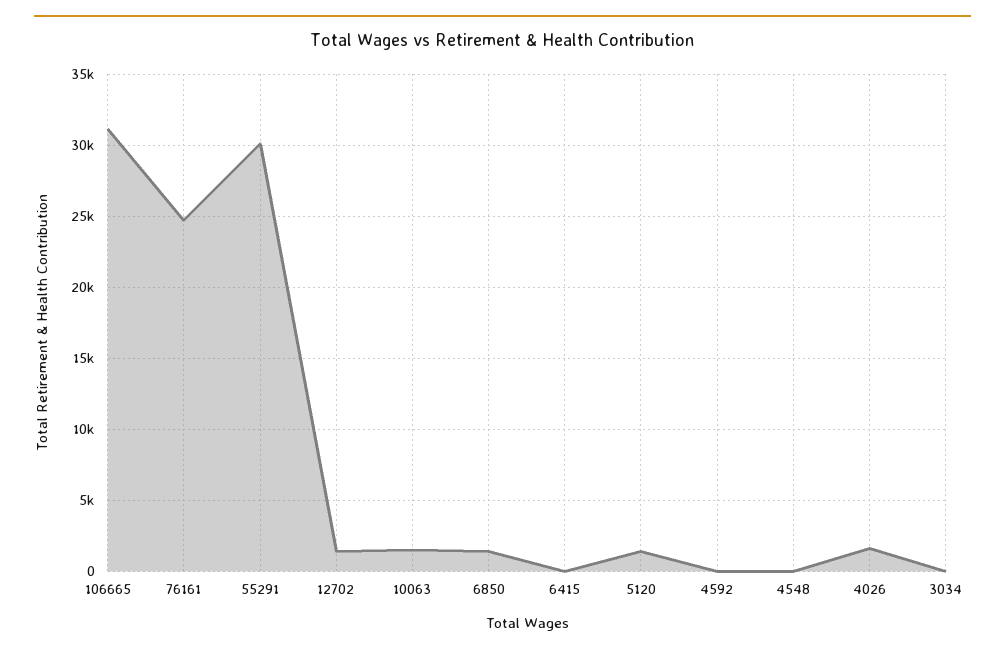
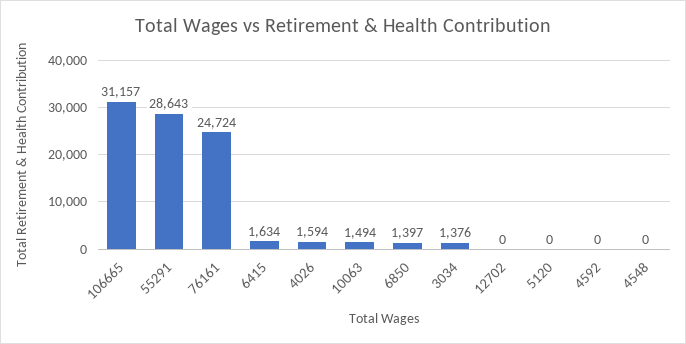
  {
    "106665": 31157,
    "76161": 24724,
-   "55291": 30000,
+   "55291": 28643,
-   "12702": 1500,
+   "12702": 0,
    "10063": 1494,
    "6850": 1397,
-   "6415": 0,
+   "6415": 1634,
-   "5120": 1500,
+   "5120": 0,
    "4592": 0,
    "4548": 0,
    "4026": 1594,
-   "3034": 0
+   "3034": 1376
  }

